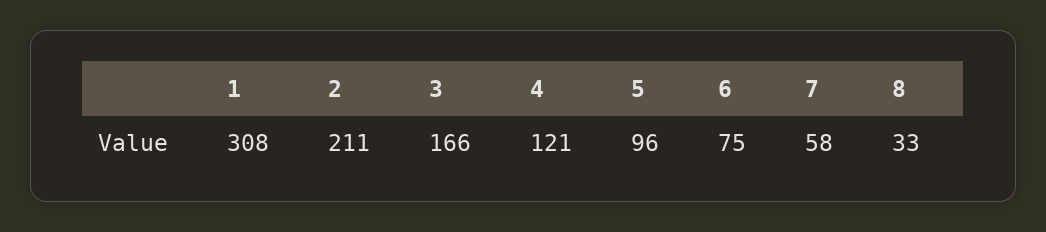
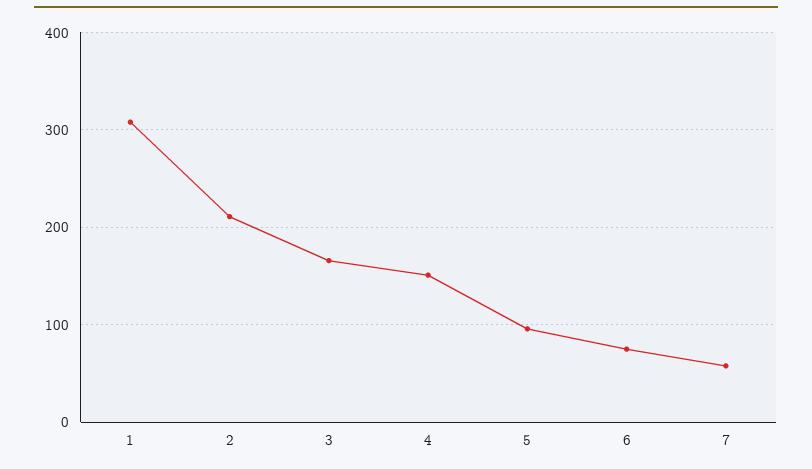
  {
    "1": 308,
    "2": 211,
    "3": 166,
-   "4": 121,
+   "4": 150,
    "5": 96,
    "6": 75,
-   "7": 58,
+   "7": 58
-   "8": 33
  }

